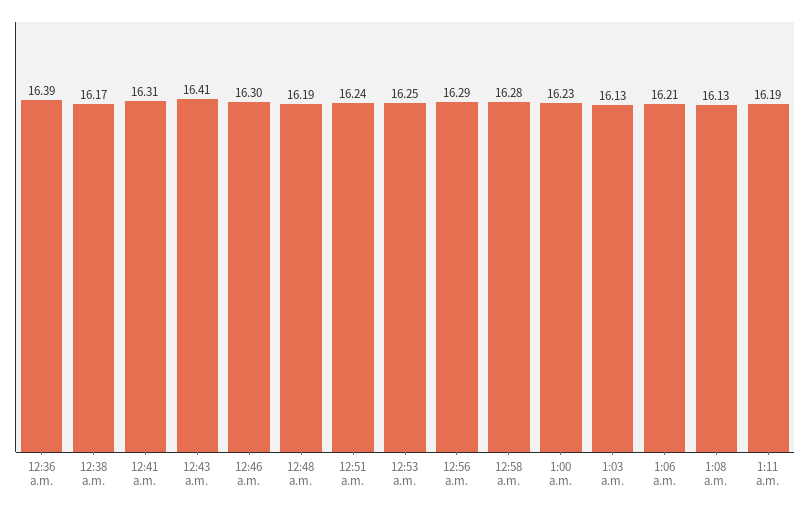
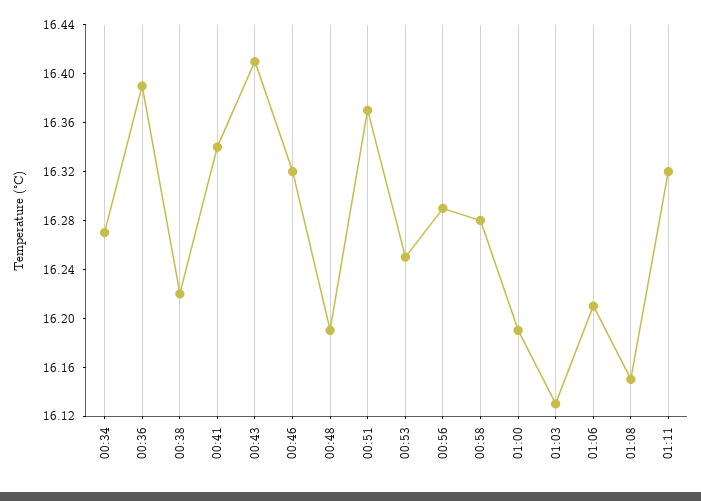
  {
    "12:36 a.m.": 16.39,
-   "12:38 a.m.": 16.17,
+   "12:38 a.m.": 16.22,
-   "12:41 a.m.": 16.31,
+   "12:41 a.m.": 16.34,
    "12:43 a.m.": 16.41,
-   "12:46 a.m.": 16.3,
+   "12:46 a.m.": 16.32,
    "12:48 a.m.": 16.19,
-   "12:51 a.m.": 16.24,
+   "12:51 a.m.": 16.37,
    "12:53 a.m.": 16.25,
    "12:56 a.m.": 16.29,
    "12:58 a.m.": 16.28,
-   "1:00 a.m.": 16.23,
+   "1:00 a.m.": 16.19,
    "1:03 a.m.": 16.13,
    "1:06 a.m.": 16.21,
-   "1:08 a.m.": 16.13,
+   "1:08 a.m.": 16.15,
-   "1:11 a.m.": 16.19
+   "1:11 a.m.": 16.32,
+   "00:34": 16.27
  }

